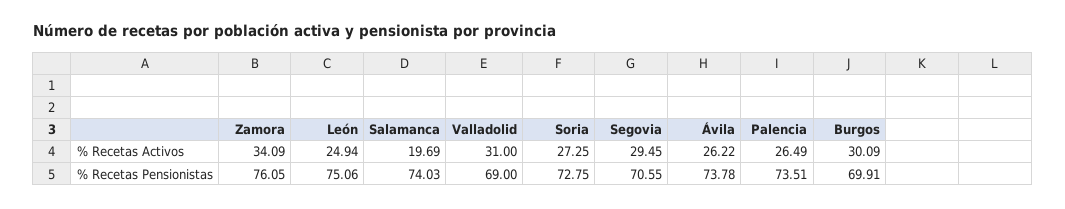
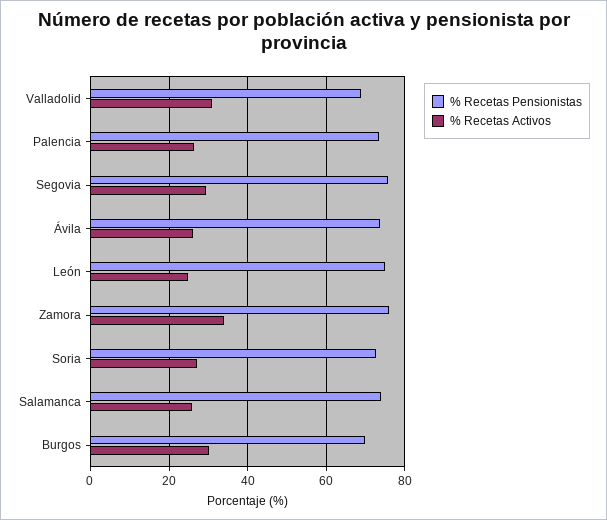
  {
    "% Recetas Activos": {
      "Zamora": 34.09,
      "León": 24.94,
-     "Salamanca": 19.69,
+     "Salamanca": 26,
      "Valladolid": 31,
      "Soria": 27.25,
      "Segovia": 29.45,
      "Ávila": 26.22,
      "Palencia": 26.49,
      "Burgos": 30.09
    },
    "% Recetas Pensionistas": {
      "Zamora": 76.05,
      "León": 75.06,
      "Salamanca": 74.03,
      "Valladolid": 69,
      "Soria": 72.75,
-     "Segovia": 70.55,
+     "Segovia": 76,
      "Ávila": 73.78,
      "Palencia": 73.51,
      "Burgos": 69.91
    }
  }

